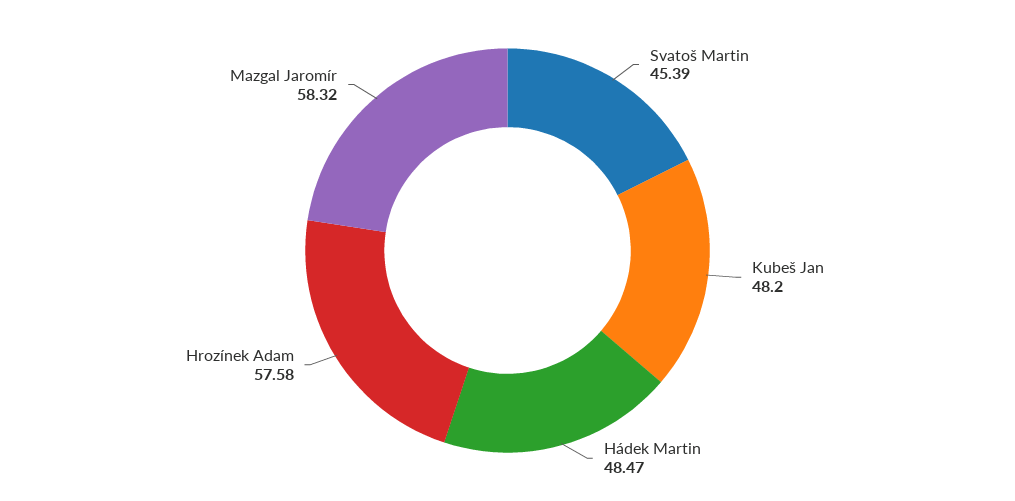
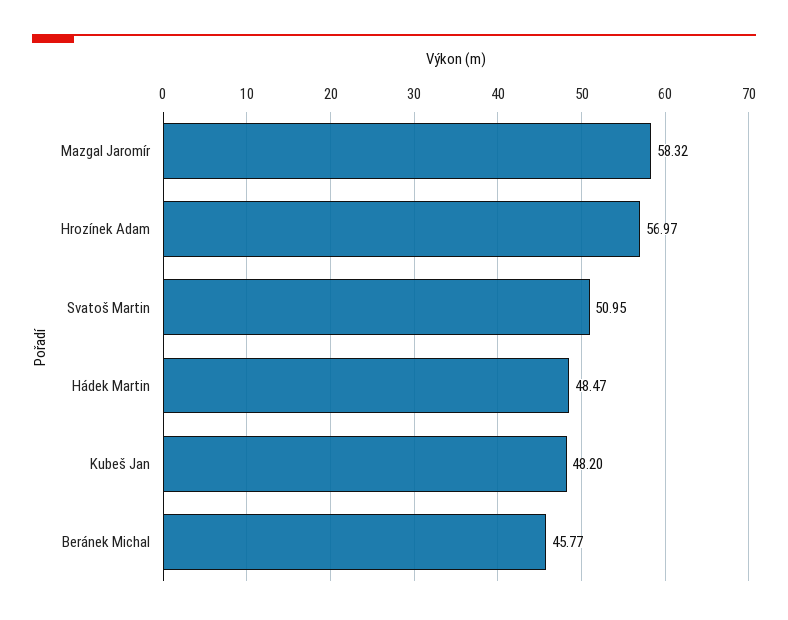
  {
-   "Svatoš Martin": 45.39,
+   "Svatoš Martin": 50.95,
    "Kubeš Jan": 48.2,
    "Hádek Martin": 48.47,
-   "Hrozínek Adam": 57.58,
+   "Hrozínek Adam": 56.97,
-   "Mazgal Jaromír": 58.32
+   "Mazgal Jaromír": 58.32,
+   "Beránek Michal": 45.77
  }

